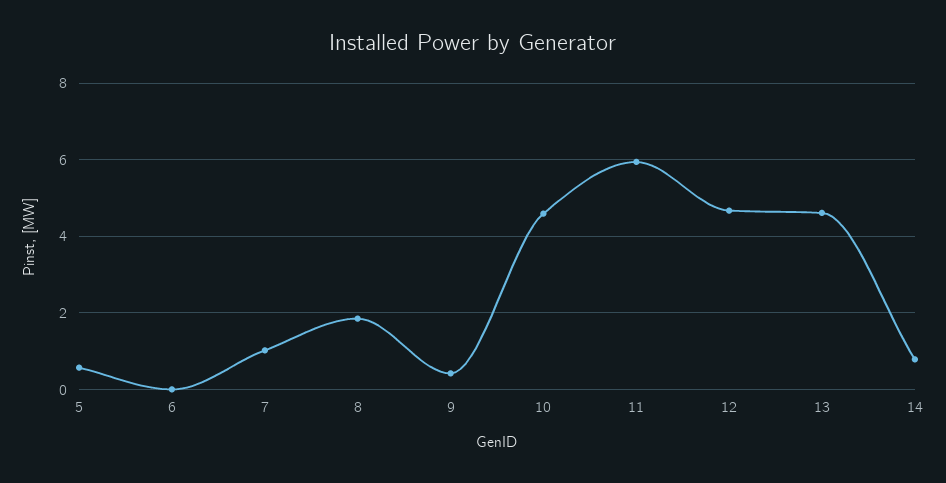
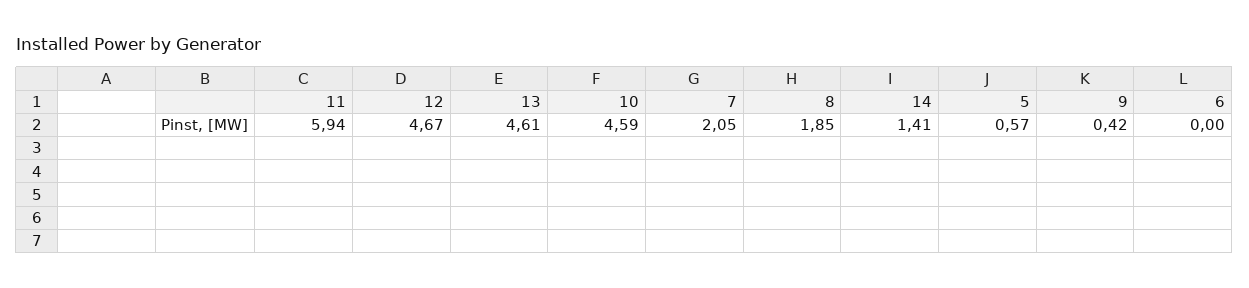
  {
    "5": 0.57,
    "6": 0,
-   "7": 1,
+   "7": 2.05,
    "8": 1.85,
    "9": 0.42,
    "10": 4.59,
    "11": 5.94,
    "12": 4.67,
    "13": 4.61,
-   "14": 0.8
+   "14": 1.41
  }

